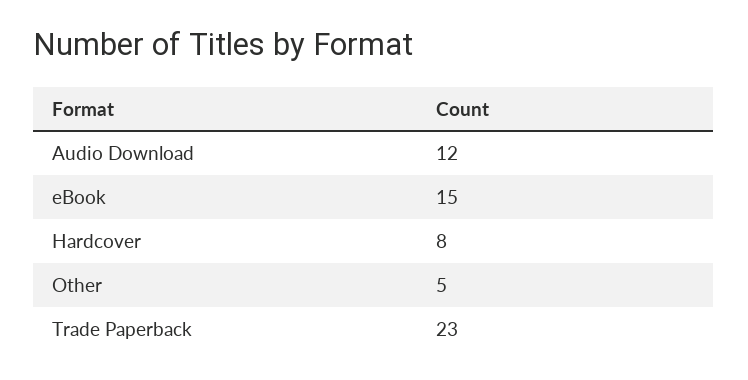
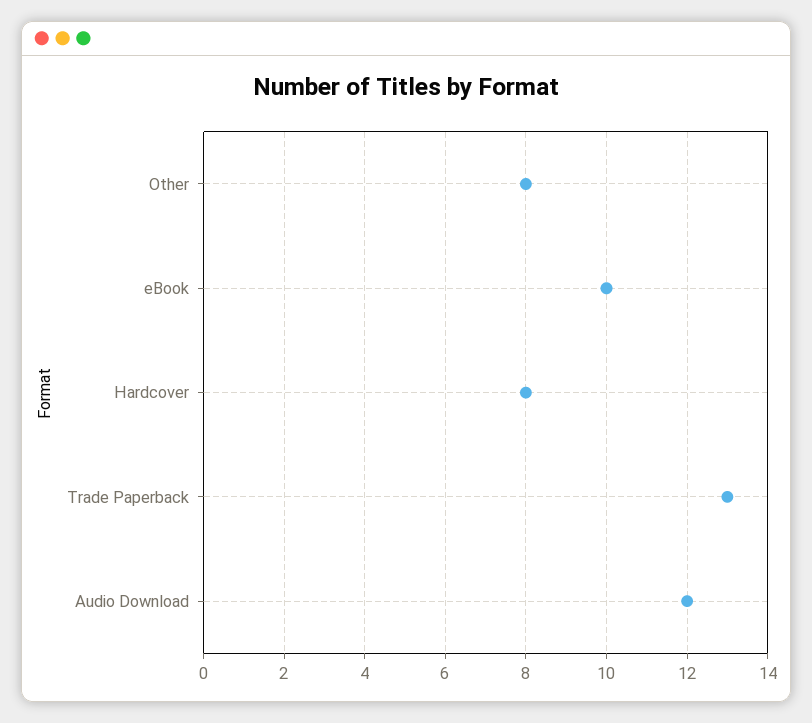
  {
    "Audio Download": 12,
-   "eBook": 15,
+   "eBook": 10,
    "Hardcover": 8,
-   "Other": 5,
+   "Other": 8,
-   "Trade Paperback": 23
+   "Trade Paperback": 13
  }

